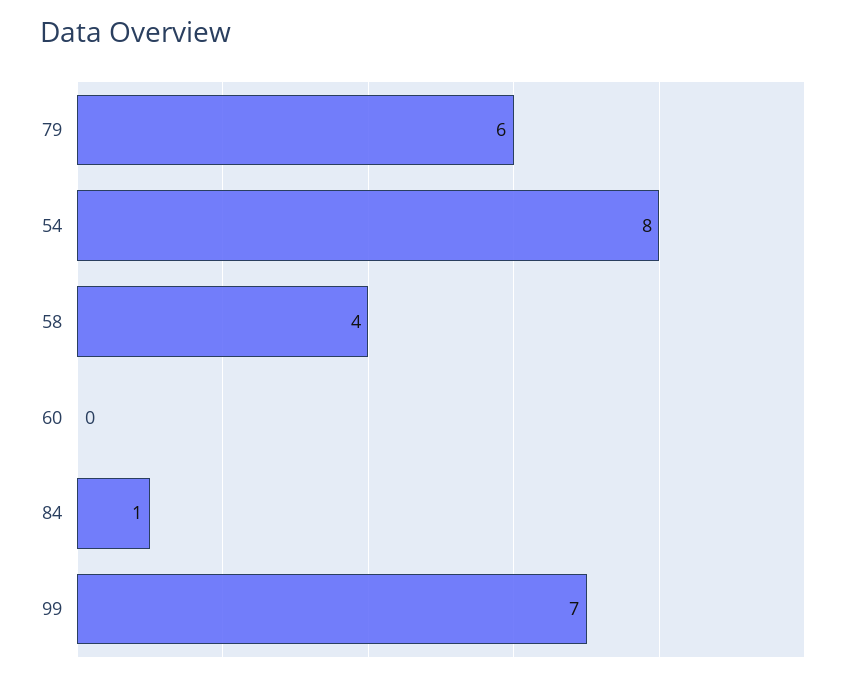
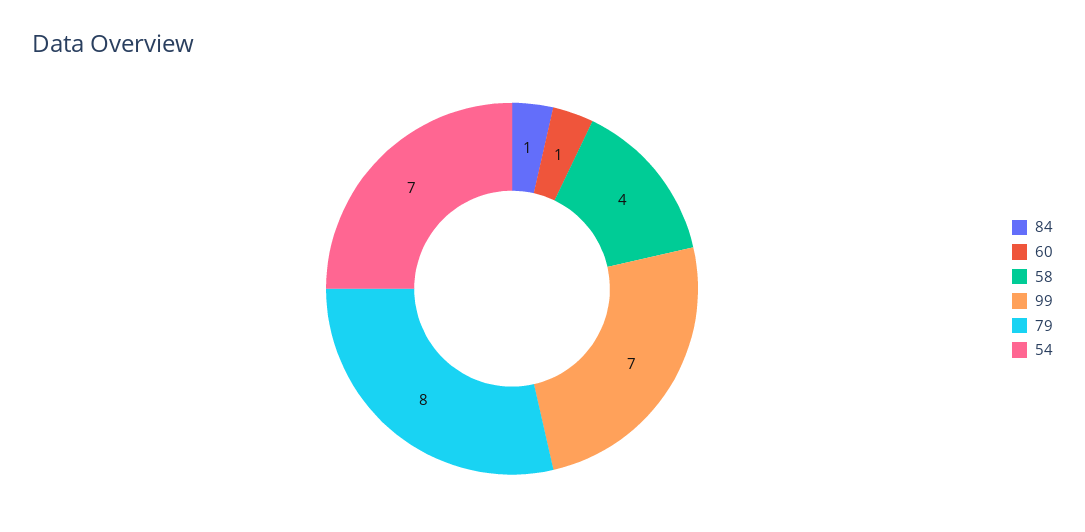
  {
-   "79": 6,
+   "79": 8,
-   "54": 8,
+   "54": 7,
    "58": 4,
-   "60": 0,
+   "60": 1,
    "84": 1,
    "99": 7
  }

